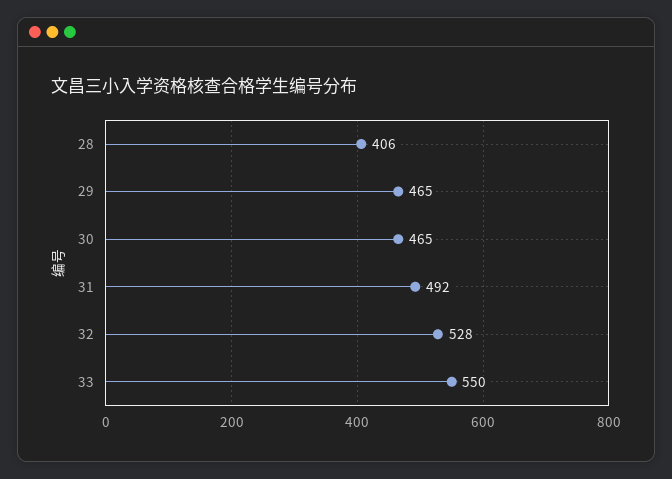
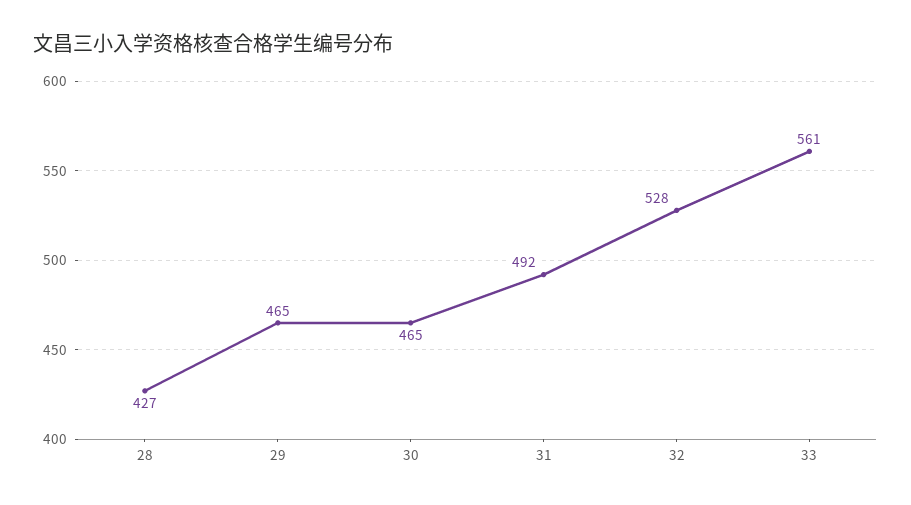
  {
-   "28": 406,
+   "28": 427,
    "29": 465,
    "30": 465,
    "31": 492,
    "32": 528,
-   "33": 550
+   "33": 561
  }

